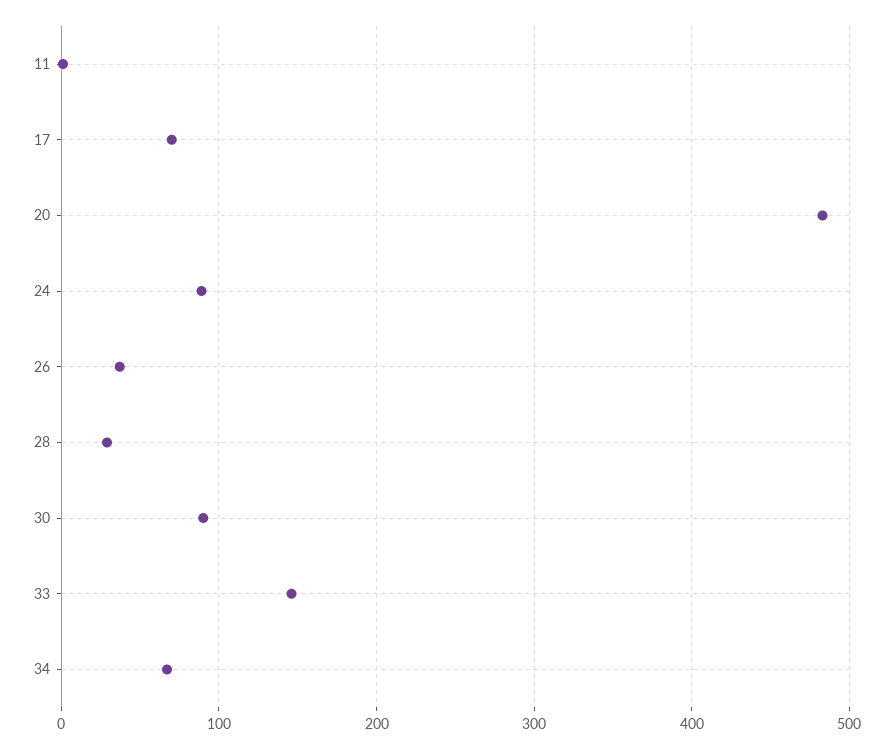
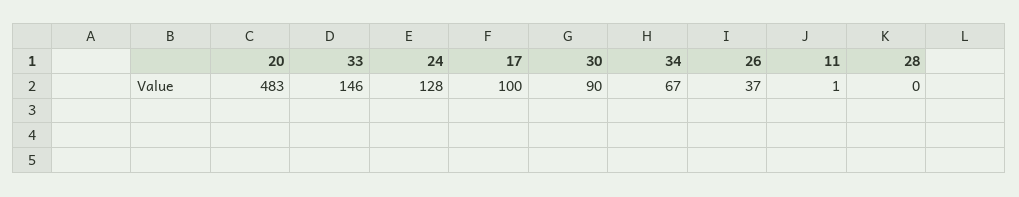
  {
    "11": 1,
-   "17": 70,
+   "17": 100,
    "20": 483,
-   "24": 90,
+   "24": 128,
    "26": 37,
-   "28": 30,
+   "28": 0,
    "30": 90,
    "33": 146,
    "34": 67
  }

